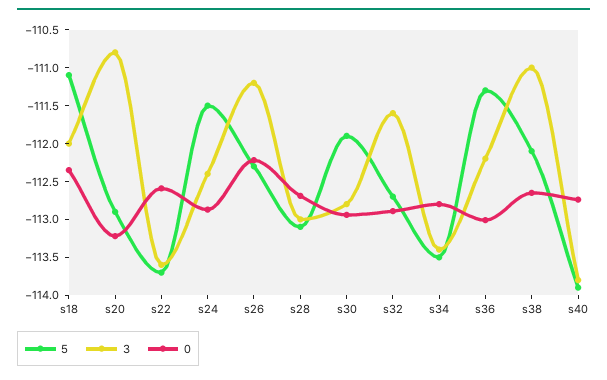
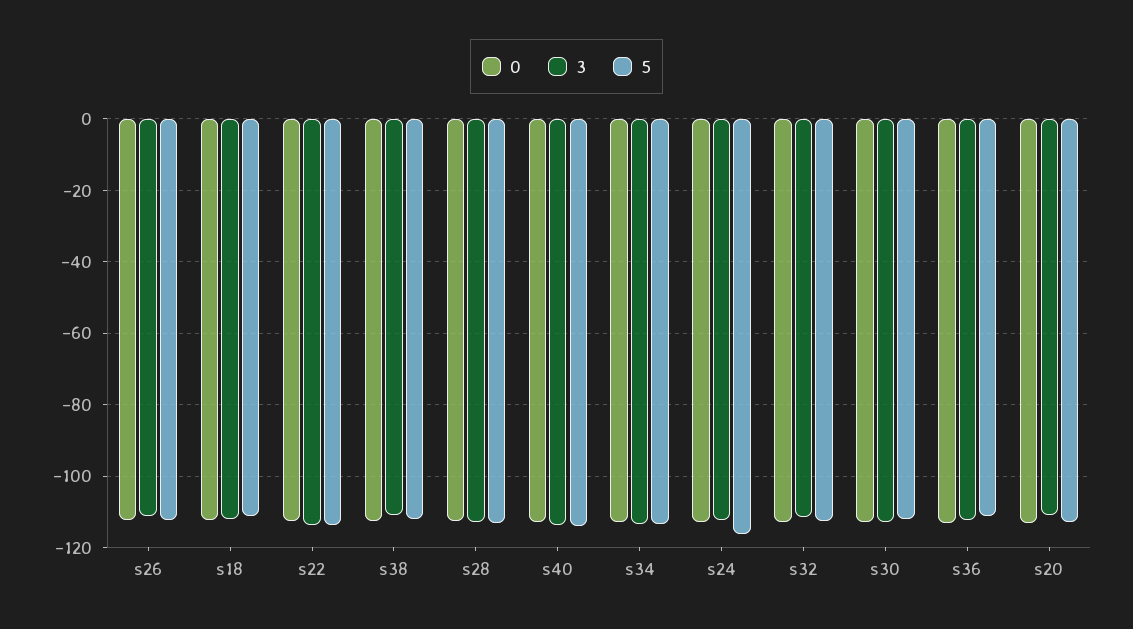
  {
    "5": {
      "s18": -111,
      "s20": -113,
      "s22": -113.75,
-     "s24": -111.5,
+     "s24": -116,
      "s26": -112.25,
      "s28": -113,
      "s30": -112,
      "s32": -112.75,
      "s34": -113.5,
      "s36": -111.25,
      "s38": -112,
      "s40": -114
    },
    "3": {
      "s18": -112,
      "s20": -110.75,
      "s22": -113.5,
      "s24": -112.5,
      "s26": -111.25,
      "s28": -113,
      "s30": -112.75,
      "s32": -111.5,
      "s34": -113.5,
      "s36": -112.25,
      "s38": -111,
      "s40": -113.75
    },
    "0": {
      "s18": -112.25,
      "s20": -113.25,
      "s22": -112.5,
      "s24": -112.75,
      "s26": -112.25,
      "s28": -112.75,
      "s30": -113,
      "s32": -113,
      "s34": -112.75,
      "s36": -113,
      "s38": -112.75,
      "s40": -112.75
    }
  }

